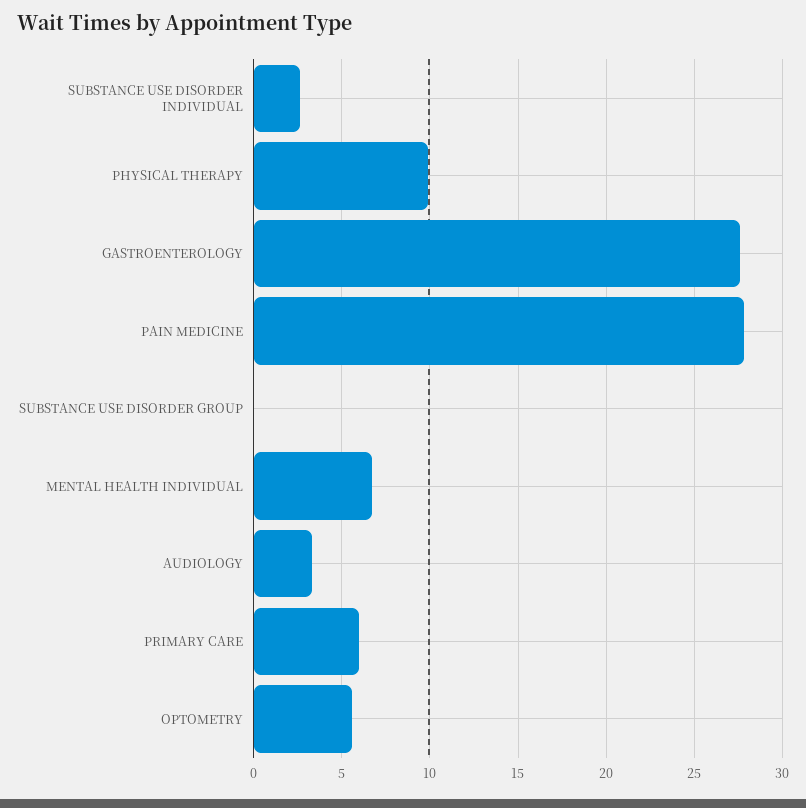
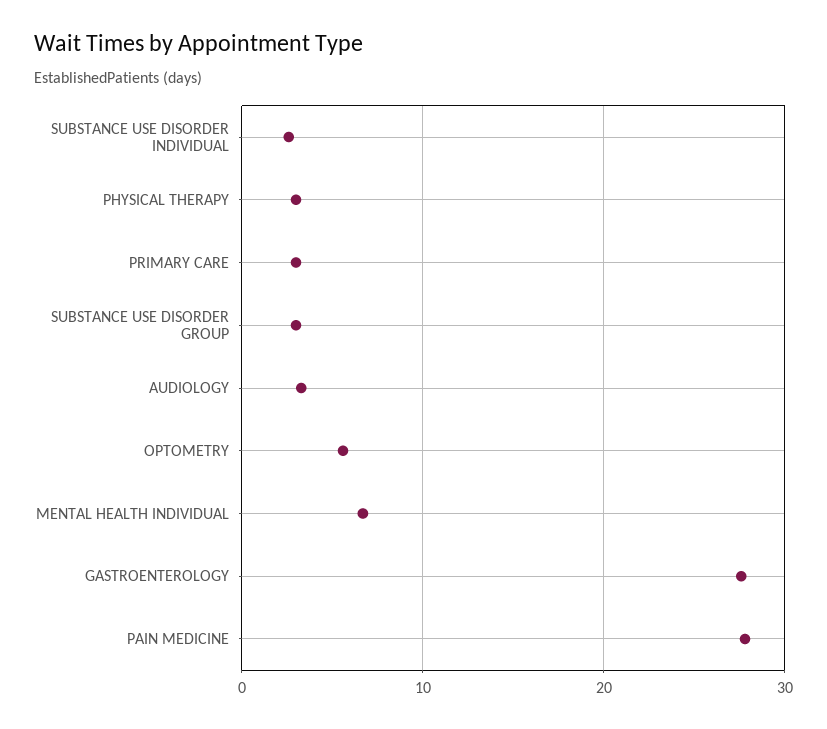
  {
    "SUBSTANCE USE DISORDER INDIVIDUAL": 2.5,
-   "PHYSICAL THERAPY": 10,
+   "PHYSICAL THERAPY": 3,
    "GASTROENTEROLOGY": 27.5,
    "PAIN MEDICINE": 28,
-   "SUBSTANCE USE DISORDER GROUP": 0,
+   "SUBSTANCE USE DISORDER GROUP": 3,
    "MENTAL HEALTH INDIVIDUAL": 6.5,
    "AUDIOLOGY": 3.5,
-   "PRIMARY CARE": 6,
+   "PRIMARY CARE": 3,
    "OPTOMETRY": 5.5
  }

